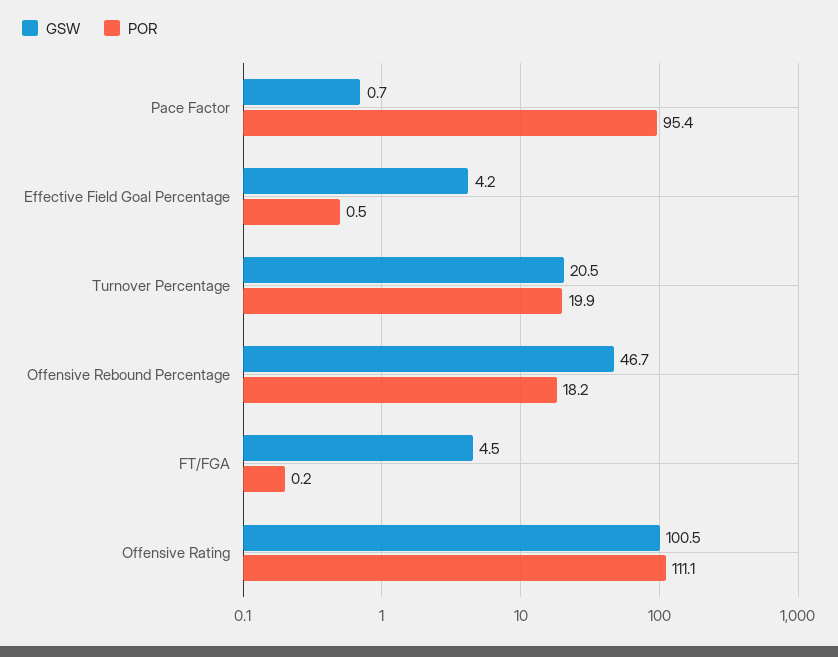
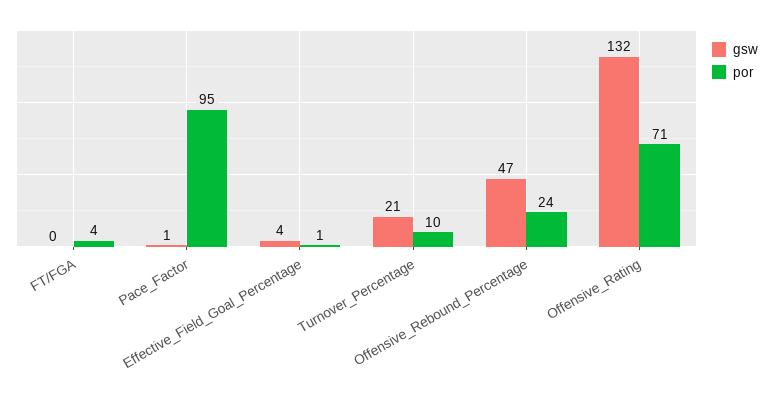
  {
    "GSW": {
      "Pace Factor": 0.7,
      "Effective Field Goal Percentage": 4.2,
      "Turnover Percentage": 20.5,
      "Offensive Rebound Percentage": 46.7,
-     "FT/FGA": 4.5,
+     "FT/FGA": 0,
-     "Offensive Rating": 100.5
+     "Offensive Rating": 132
    },
    "POR": {
      "Pace Factor": 95.4,
      "Effective Field Goal Percentage": 0.5,
-     "Turnover Percentage": 19.9,
+     "Turnover Percentage": 10,
-     "Offensive Rebound Percentage": 18.2,
+     "Offensive Rebound Percentage": 24,
-     "FT/FGA": 0.2,
+     "FT/FGA": 4,
-     "Offensive Rating": 111.1
+     "Offensive Rating": 71
    }
  }

